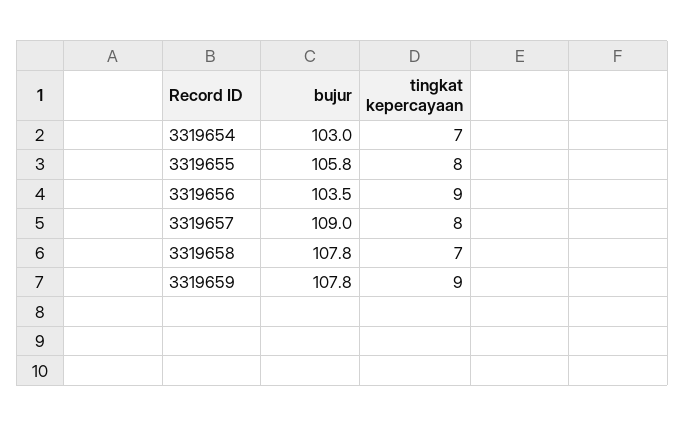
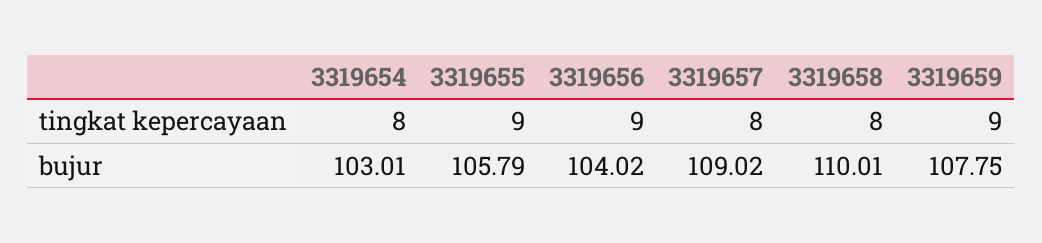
  {
    "bujur": {
      "3319654": 103.01,
      "3319655": 105.79,
-     "3319656": 103.5,
+     "3319656": 104.02,
      "3319657": 109.02,
-     "3319658": 107.8,
+     "3319658": 110.01,
      "3319659": 107.75
    },
    "tingkat kepercayaan": {
-     "3319654": 7,
+     "3319654": 8,
-     "3319655": 8,
+     "3319655": 9,
      "3319656": 9,
      "3319657": 8,
-     "3319658": 7,
+     "3319658": 8,
      "3319659": 9
    }
  }

